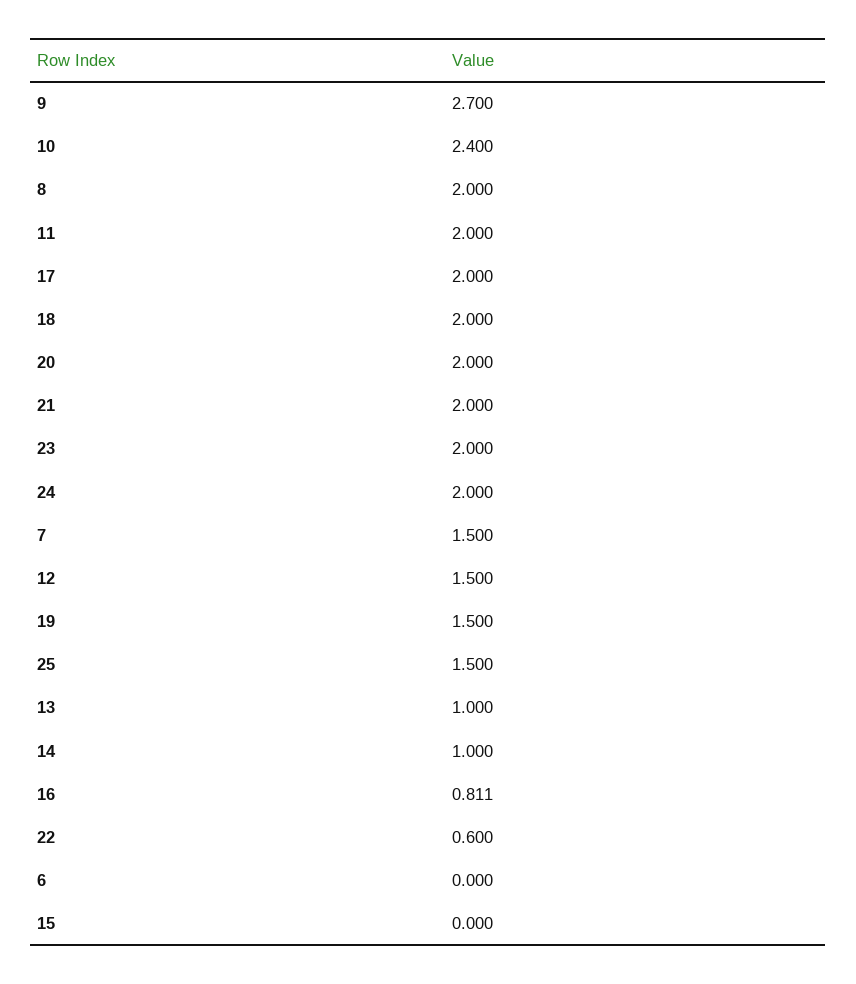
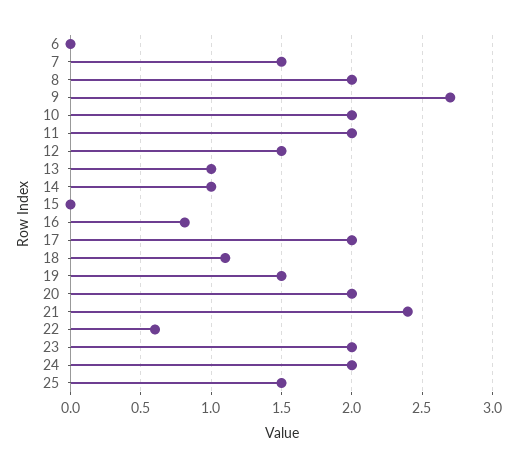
  {
    "9": 2.7,
-   "10": 2.4,
+   "10": 2,
    "8": 2,
    "11": 2,
    "17": 2,
-   "18": 2,
+   "18": 1.1,
    "20": 2,
-   "21": 2,
+   "21": 2.4,
    "23": 2,
    "24": 2,
    "7": 1.5,
    "12": 1.5,
    "19": 1.5,
    "25": 1.5,
    "13": 1,
    "14": 1,
    "16": 0.811,
    "22": 0.6,
    "6": 0,
    "15": 0
  }

